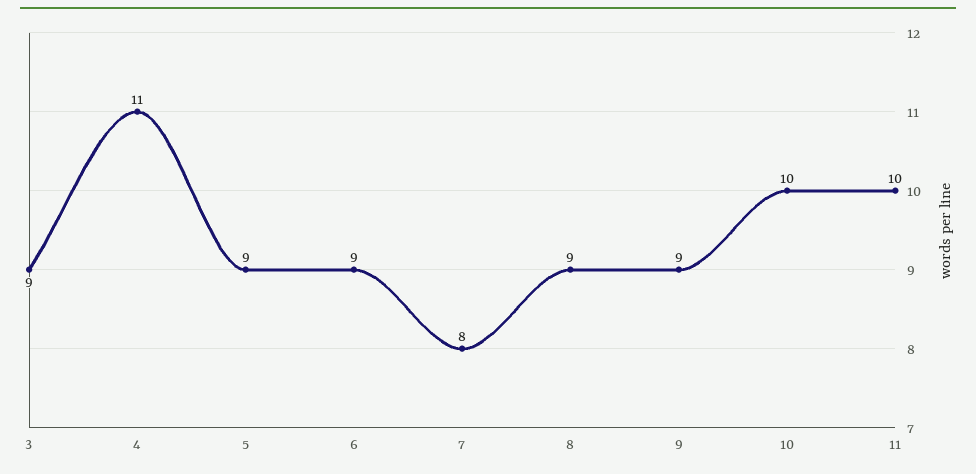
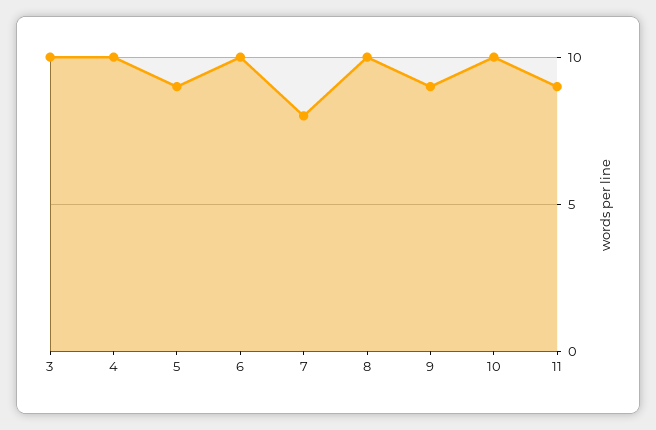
  {
-   "3": 9,
+   "3": 10,
-   "4": 11,
+   "4": 10,
    "5": 9,
-   "6": 9,
+   "6": 10,
    "7": 8,
-   "8": 9,
+   "8": 10,
    "9": 9,
    "10": 10,
-   "11": 10
+   "11": 9
  }

